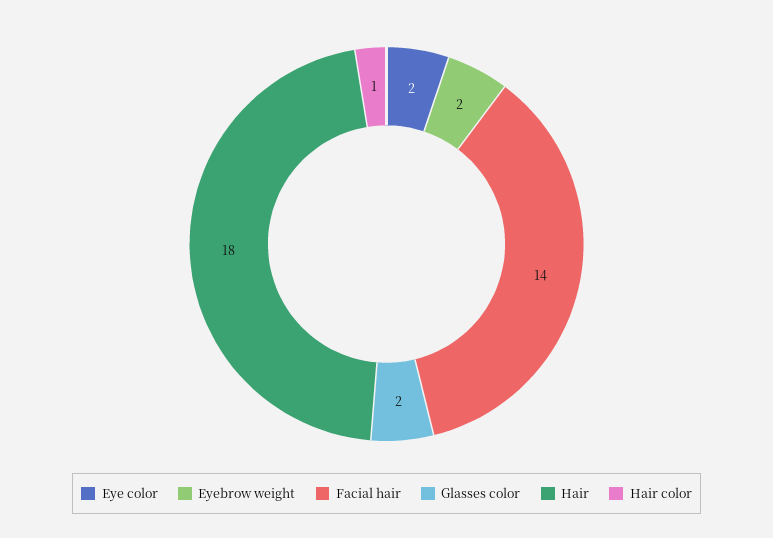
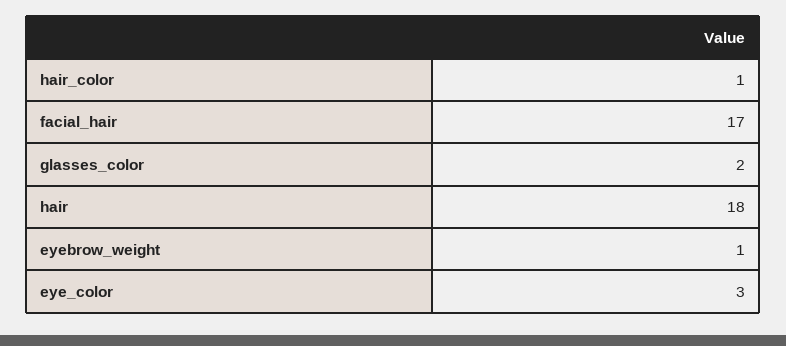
  {
-   "Eye color": 2,
+   "Eye color": 3,
-   "Eyebrow weight": 2,
+   "Eyebrow weight": 1,
-   "Facial hair": 14,
+   "Facial hair": 17,
    "Glasses color": 2,
    "Hair": 18,
    "Hair color": 1
  }

